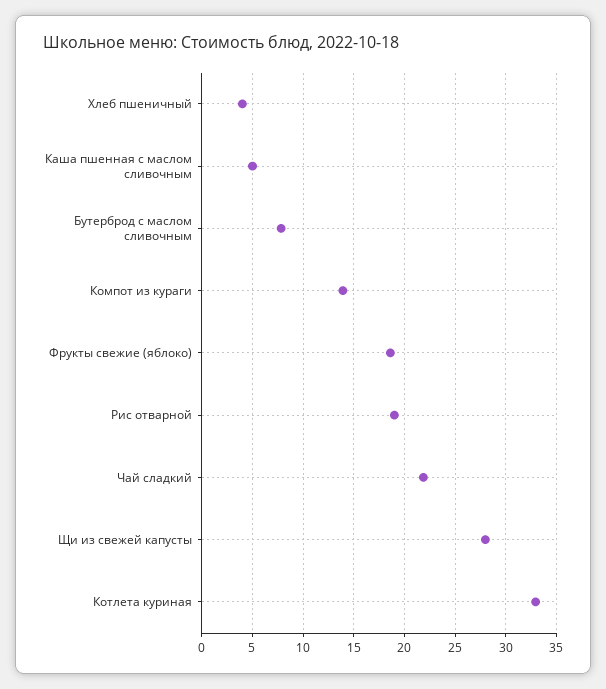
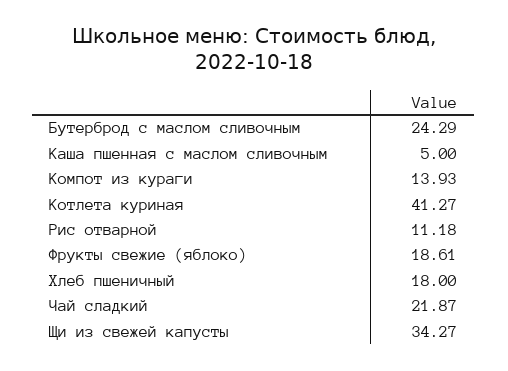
  {
-   "Хлеб пшеничный": 4,
+   "Хлеб пшеничный": 18,
    "Каша пшенная с маслом сливочным": 5,
-   "Бутерброд с маслом сливочным": 8,
+   "Бутерброд с маслом сливочным": 24.29,
    "Компот из кураги": 13.93,
    "Фрукты свежие (яблоко)": 18.61,
-   "Рис отварной": 19,
+   "Рис отварной": 11.18,
    "Чай сладкий": 21.87,
-   "Щи из свежей капусты": 28,
+   "Щи из свежей капусты": 34.27,
-   "Котлета куриная": 33
+   "Котлета куриная": 41.27
  }

